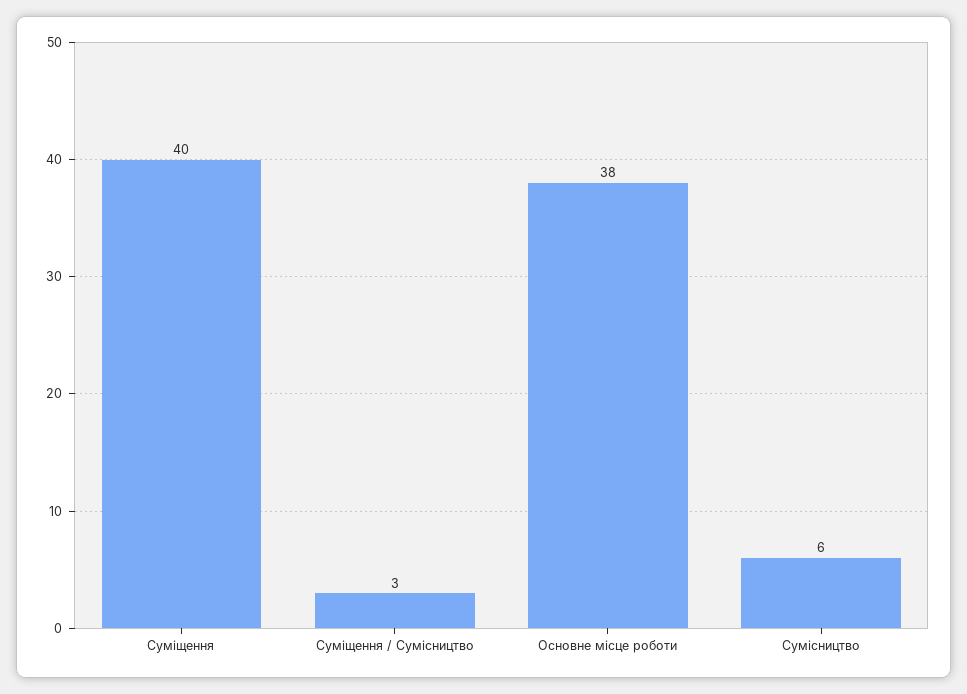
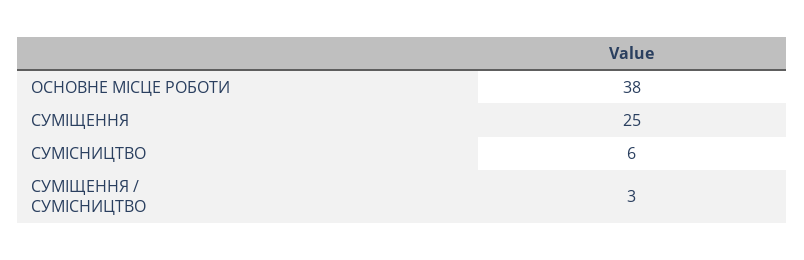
  {
-   "Суміщення": 40,
+   "Суміщення": 25,
    "Суміщення / Сумісництво": 3,
    "Основне місце роботи": 38,
    "Сумісництво": 6
  }

